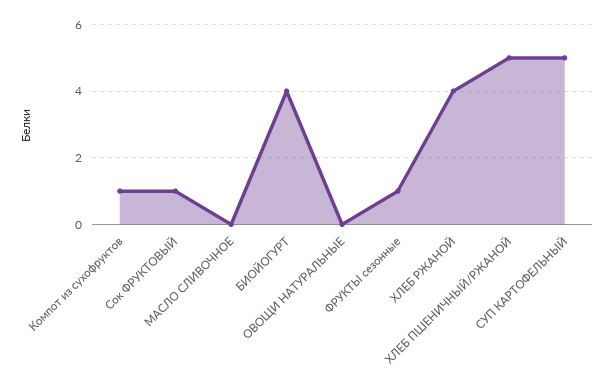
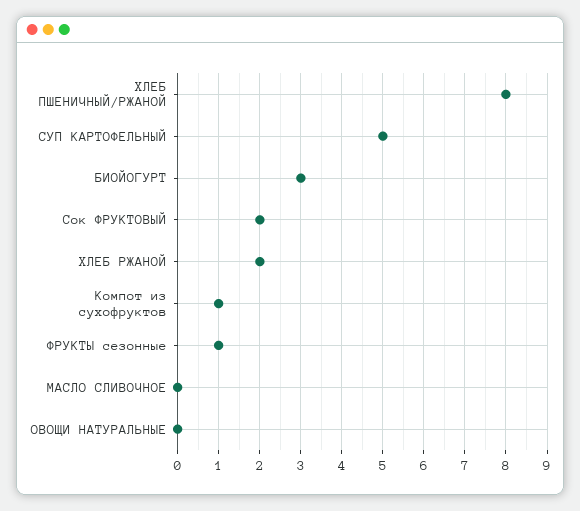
  {
    "Компот из сухофруктов": 1,
-   "Сок ФРУКТОВЫЙ": 1,
+   "Сок ФРУКТОВЫЙ": 2,
    "МАСЛО СЛИВОЧНОЕ": 0,
-   "БИОЙОГУРТ": 4,
+   "БИОЙОГУРТ": 3,
    "ОВОЩИ НАТУРАЛЬНЫЕ": 0,
    "ФРУКТЫ сезонные": 1,
-   "ХЛЕБ РЖАНОЙ": 4,
+   "ХЛЕБ РЖАНОЙ": 2,
-   "ХЛЕБ ПШЕНИЧНЫЙ/РЖАНОЙ": 5,
+   "ХЛЕБ ПШЕНИЧНЫЙ/РЖАНОЙ": 8,
    "СУП КАРТОФЕЛЬНЫЙ": 5
  }

